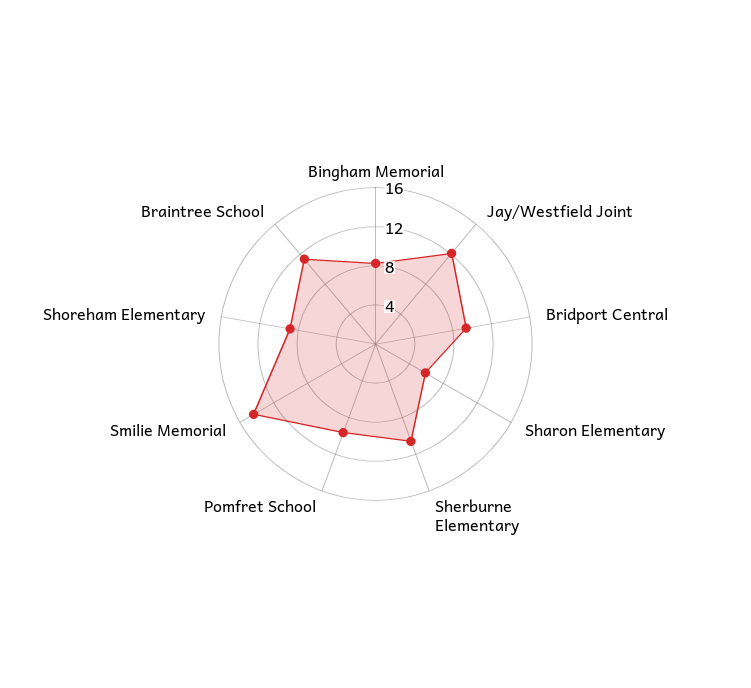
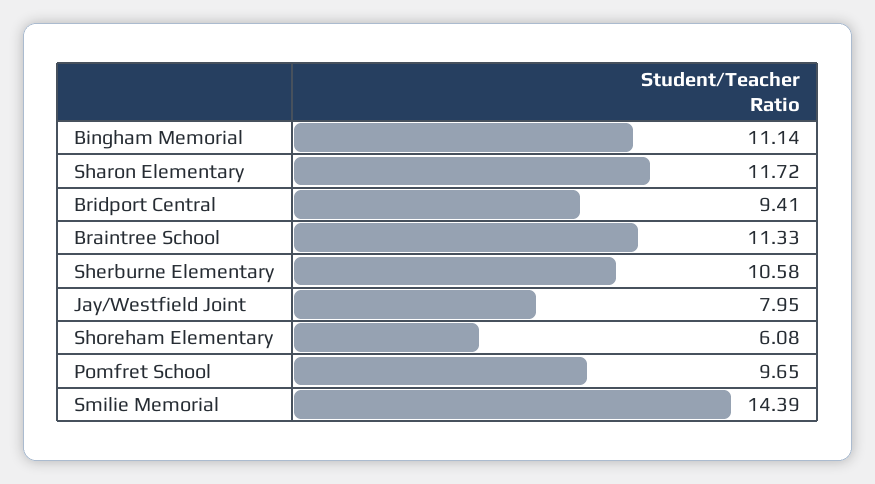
  {
-   "Bingham Memorial": 8,
+   "Bingham Memorial": 11.14,
-   "Jay/Westfield Joint": 12,
+   "Jay/Westfield Joint": 7.95,
    "Bridport Central": 9.41,
-   "Sharon Elementary": 6,
+   "Sharon Elementary": 11.72,
    "Sherburne Elementary": 10.58,
    "Pomfret School": 9.65,
    "Smilie Memorial": 14.39,
-   "Shoreham Elementary": 9,
+   "Shoreham Elementary": 6.08,
    "Braintree School": 11.33
  }

